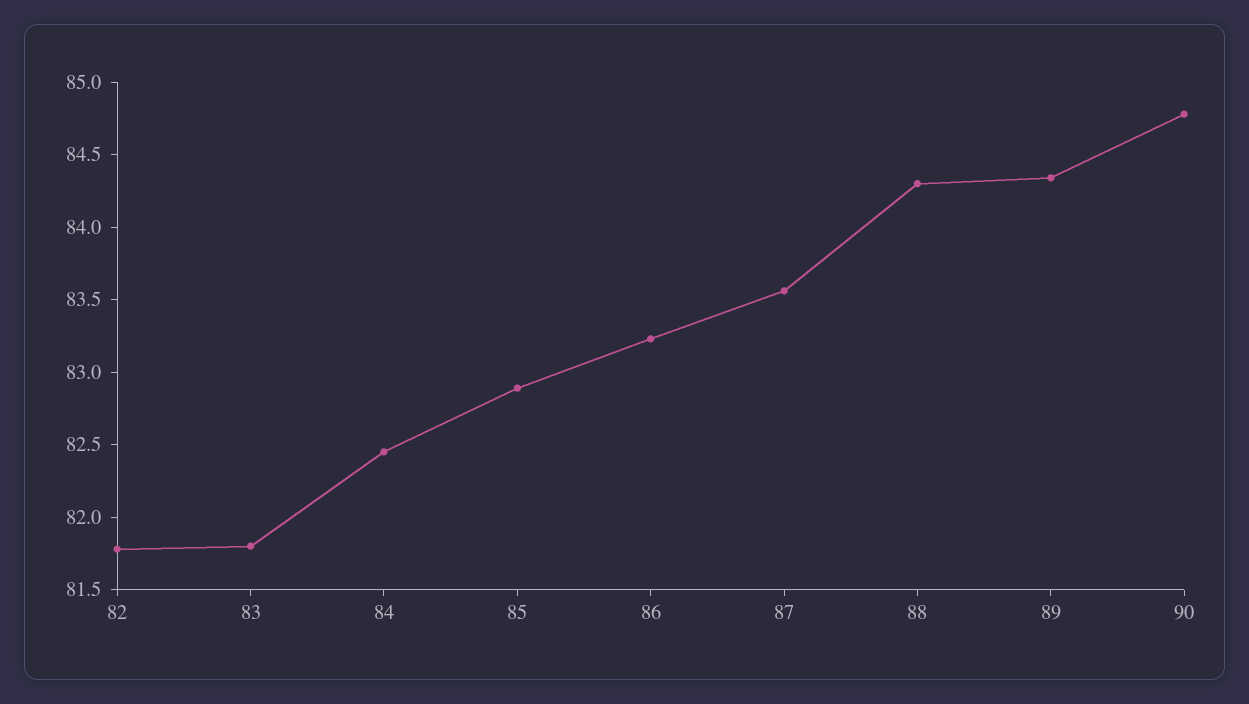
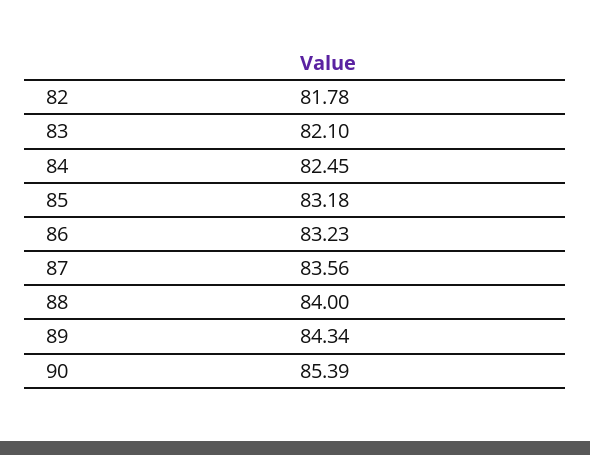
  {
    "82": 81.78,
-   "83": 81.8,
+   "83": 82.1,
    "84": 82.45,
-   "85": 82.9,
+   "85": 83.18,
    "86": 83.23,
    "87": 83.56,
-   "88": 84.3,
+   "88": 84,
    "89": 84.34,
-   "90": 84.8
+   "90": 85.39
  }

